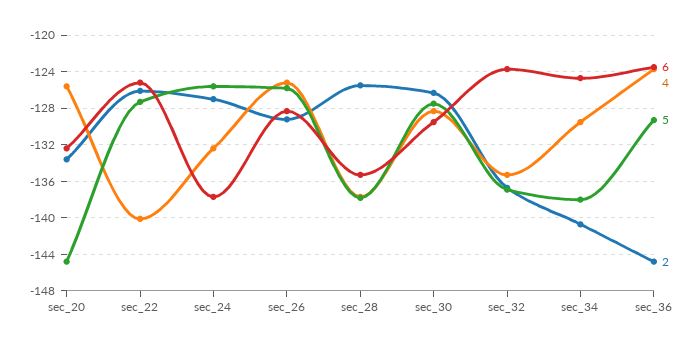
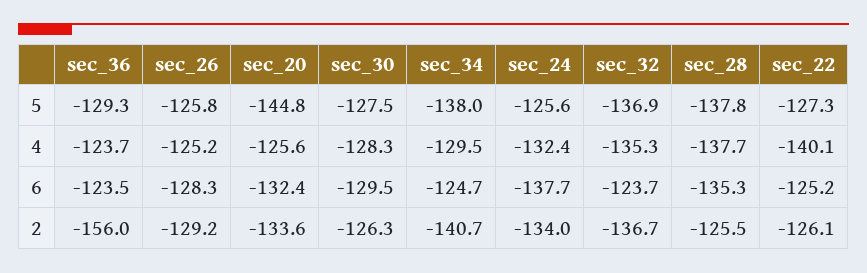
  {
    "6": {
      "sec_20": -132.4,
      "sec_22": -125.2,
      "sec_24": -137.7,
      "sec_26": -128.3,
      "sec_28": -135.3,
      "sec_30": -129.5,
      "sec_32": -123.7,
      "sec_34": -124.7,
      "sec_36": -123.5
    },
    "4": {
      "sec_20": -125.6,
      "sec_22": -140.1,
      "sec_24": -132.4,
      "sec_26": -125.2,
      "sec_28": -137.7,
      "sec_30": -128.3,
      "sec_32": -135.3,
      "sec_34": -129.5,
      "sec_36": -123.7
    },
    "5": {
      "sec_20": -144.8,
      "sec_22": -127.3,
      "sec_24": -125.6,
      "sec_26": -125.8,
      "sec_28": -137.8,
      "sec_30": -127.5,
      "sec_32": -136.9,
      "sec_34": -138,
      "sec_36": -129.3
    },
    "2": {
      "sec_20": -133.6,
      "sec_22": -126.1,
-     "sec_24": -127,
+     "sec_24": -134,
      "sec_26": -129.2,
      "sec_28": -125.5,
      "sec_30": -126.3,
      "sec_32": -136.7,
      "sec_34": -140.7,
-     "sec_36": -145
+     "sec_36": -156
    }
  }

